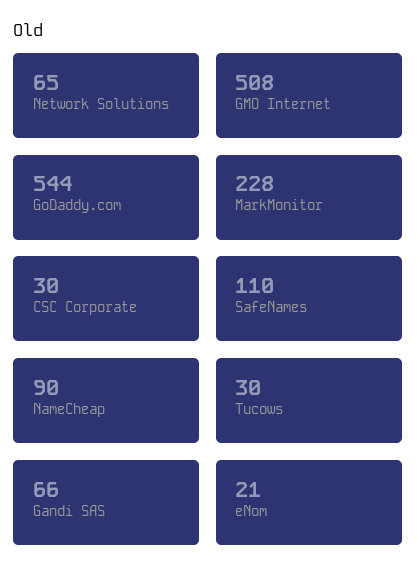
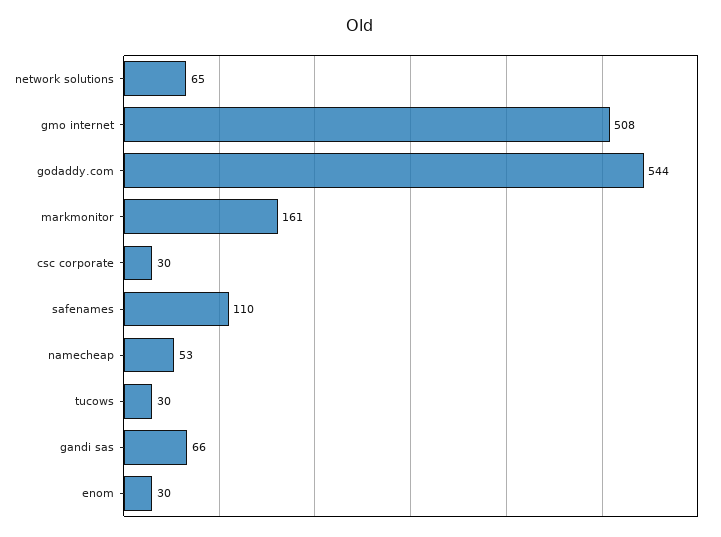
  {
    "Network Solutions": 65,
    "GMO Internet": 508,
    "GoDaddy.com": 544,
-   "MarkMonitor": 228,
+   "MarkMonitor": 161,
    "CSC Corporate": 30,
    "SafeNames": 110,
-   "NameCheap": 90,
+   "NameCheap": 53,
    "Tucows": 30,
    "Gandi SAS": 66,
-   "eNom": 21
+   "eNom": 30
  }

